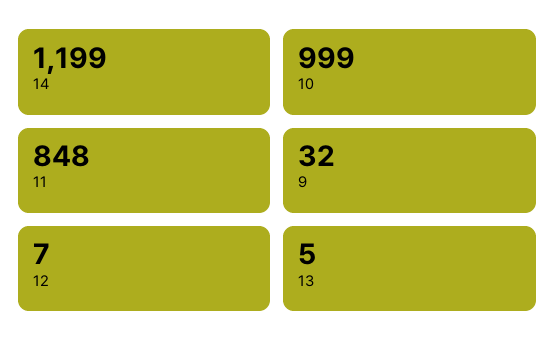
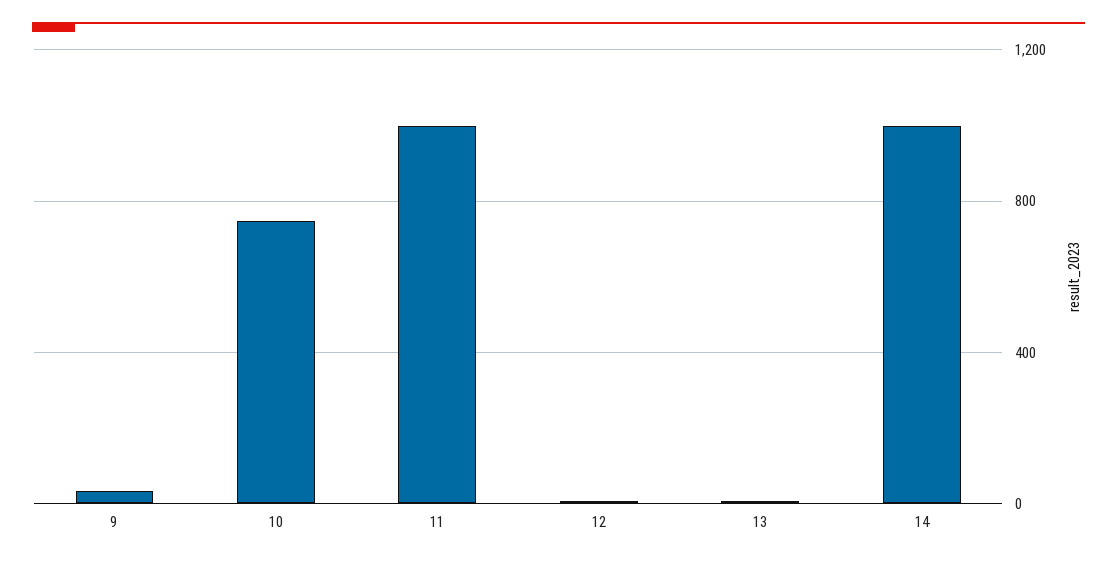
  {
-   "14": 1199,
+   "14": 1000,
-   "10": 999,
+   "10": 750,
-   "11": 848,
+   "11": 1000,
    "9": 32,
    "12": 7,
    "13": 5
  }

